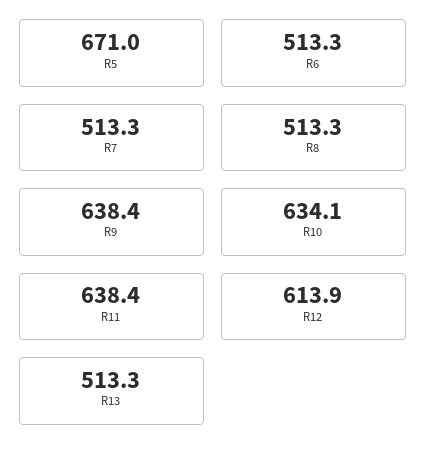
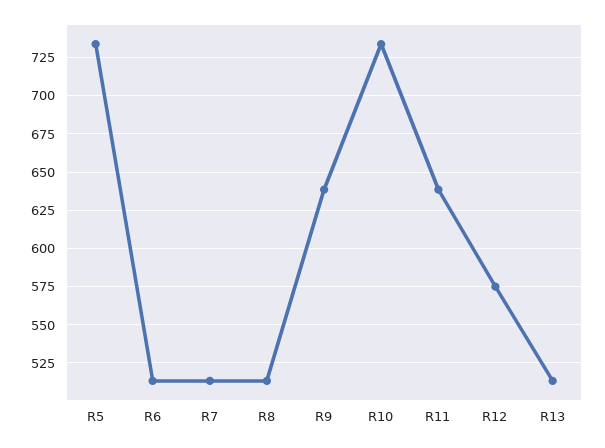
  {
-   "R5": 671,
+   "R5": 735,
    "R6": 513.3,
    "R7": 513.3,
    "R8": 513.3,
    "R9": 638.4,
-   "R10": 634.1,
+   "R10": 735,
    "R11": 638.4,
-   "R12": 613.9,
+   "R12": 575,
    "R13": 513.3
  }

